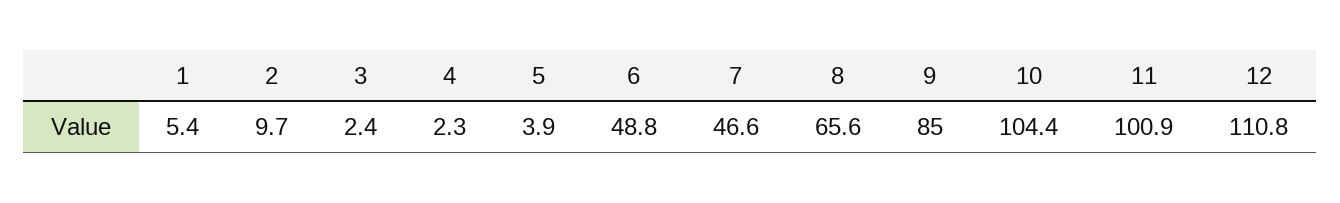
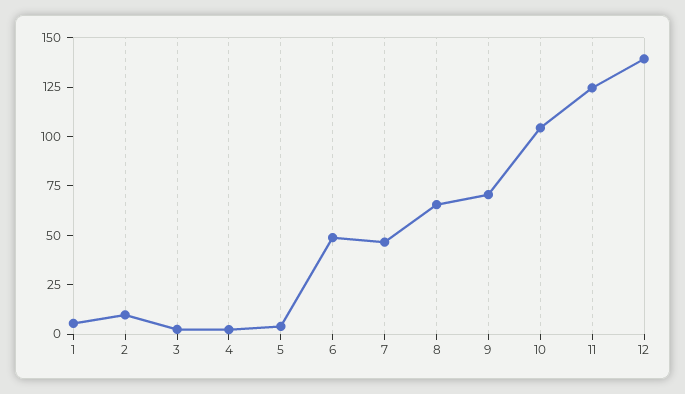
  {
    "1": 5.4,
    "2": 9.7,
    "3": 2.4,
    "4": 2.3,
    "5": 3.9,
    "6": 48.8,
    "7": 46.6,
    "8": 65.6,
-   "9": 85,
+   "9": 70,
    "10": 104.4,
-   "11": 100.9,
+   "11": 125,
-   "12": 110.8
+   "12": 140
  }

